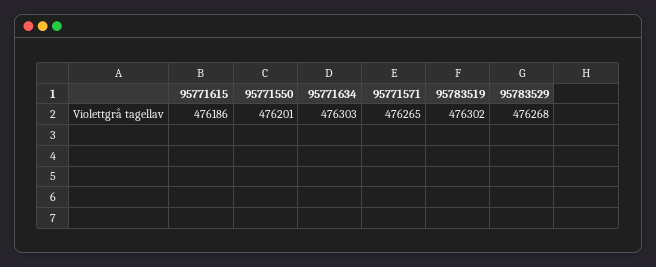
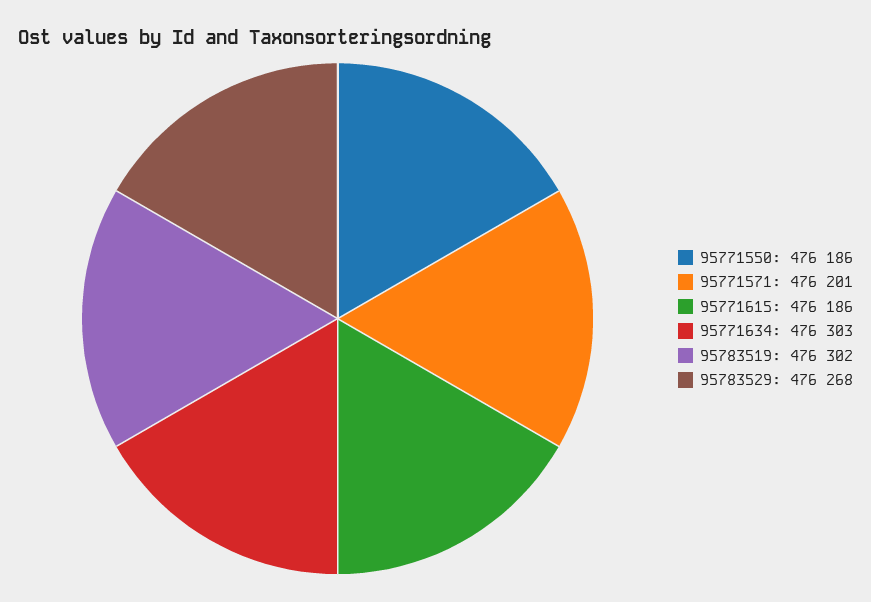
  {
    "95771615": 476186,
-   "95771550": 476201,
+   "95771550": 476186,
    "95771634": 476303,
-   "95771571": 476265,
+   "95771571": 476201,
    "95783519": 476302,
    "95783529": 476268
  }

